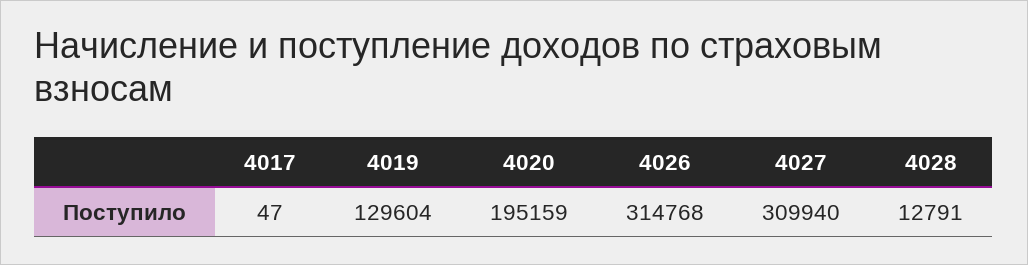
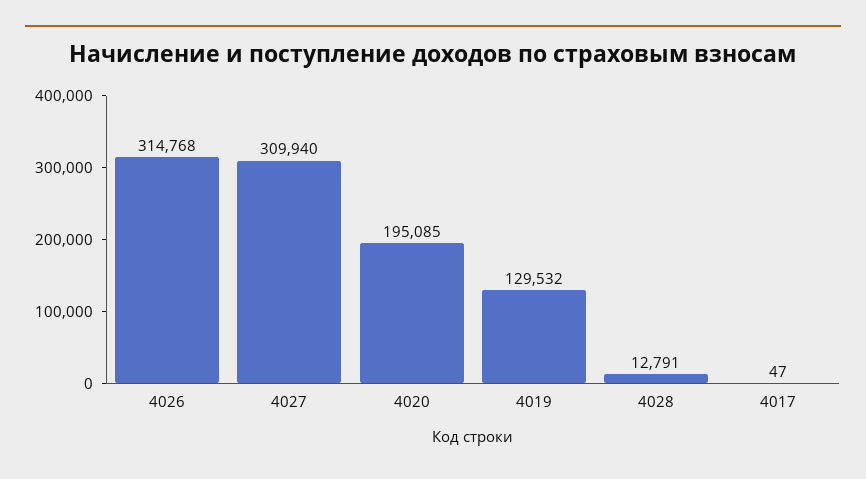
  {
    "4017": 47,
-   "4019": 129604,
+   "4019": 129532,
-   "4020": 195159,
+   "4020": 195085,
    "4026": 314768,
    "4027": 309940,
    "4028": 12791
  }

